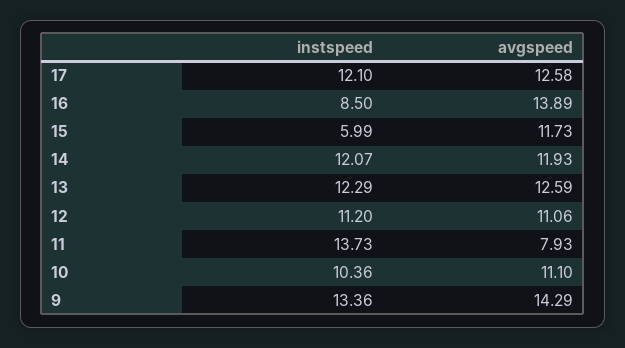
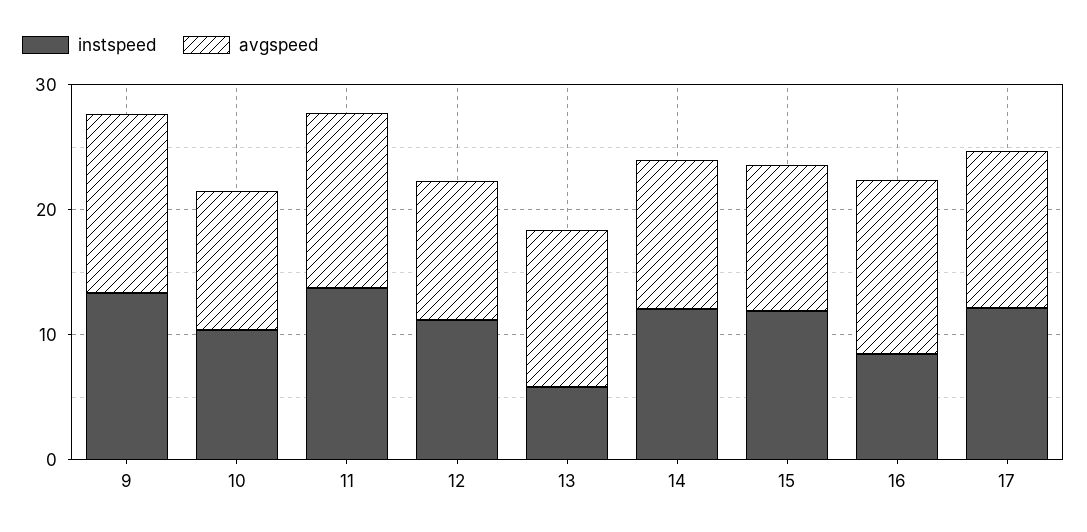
  {
    "instspeed": {
      "17": 12.1,
      "16": 8.5,
-     "15": 5.99,
+     "15": 12,
      "14": 12.07,
-     "13": 12.29,
+     "13": 6,
      "12": 11.2,
      "11": 13.73,
      "10": 10.36,
      "9": 13.36
    },
    "avgspeed": {
      "17": 12.58,
      "16": 13.89,
      "15": 11.73,
      "14": 11.93,
      "13": 12.59,
      "12": 11.06,
-     "11": 7.93,
+     "11": 14,
      "10": 11.1,
      "9": 14.29
    }
  }

